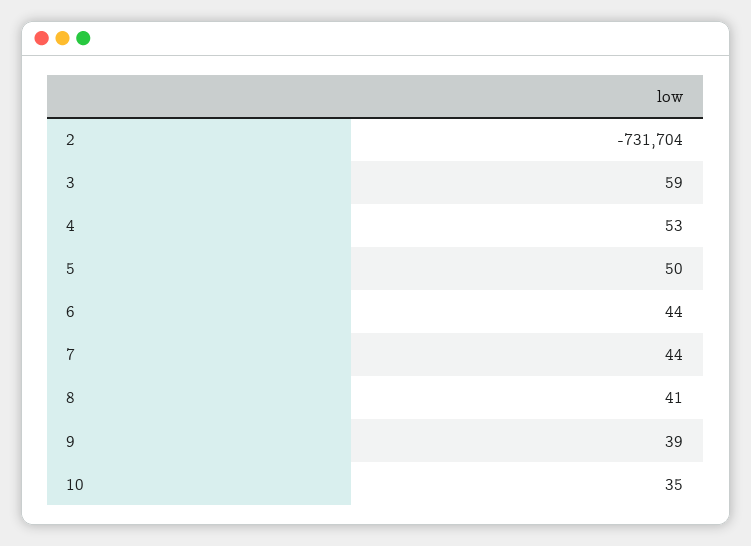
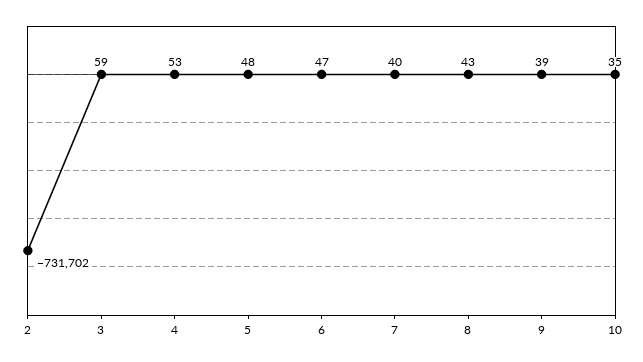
  {
-   "2": -731704,
+   "2": -731702,
    "3": 59,
    "4": 53,
-   "5": 50,
+   "5": 48,
-   "6": 44,
+   "6": 47,
-   "7": 44,
+   "7": 40,
-   "8": 41,
+   "8": 43,
    "9": 39,
    "10": 35
  }

